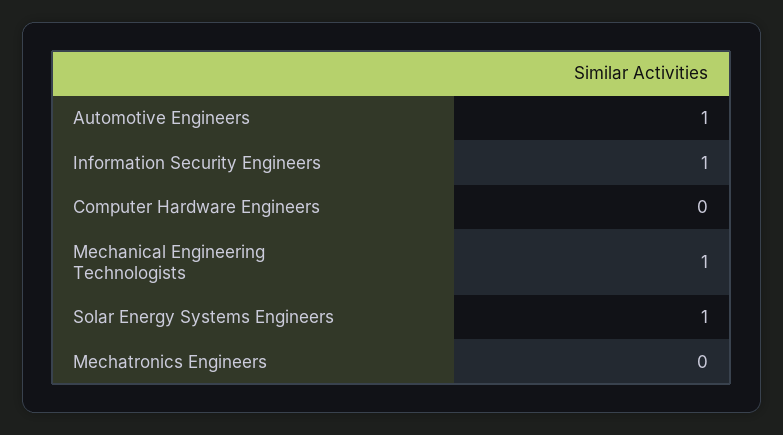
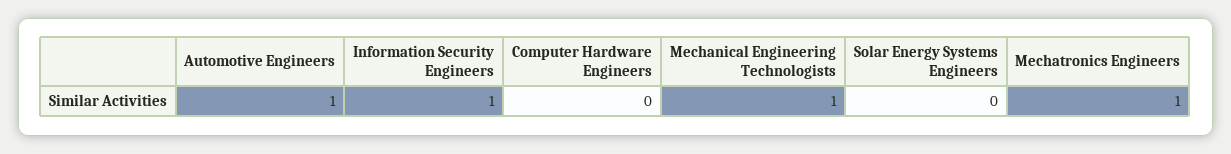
  {
    "Automotive Engineers": 1,
    "Information Security Engineers": 1,
    "Computer Hardware Engineers": 0,
    "Mechanical Engineering Technologists": 1,
-   "Solar Energy Systems Engineers": 1,
+   "Solar Energy Systems Engineers": 0,
-   "Mechatronics Engineers": 0
+   "Mechatronics Engineers": 1
  }

